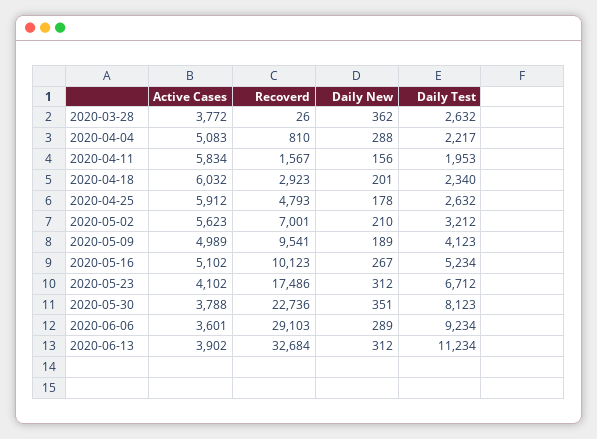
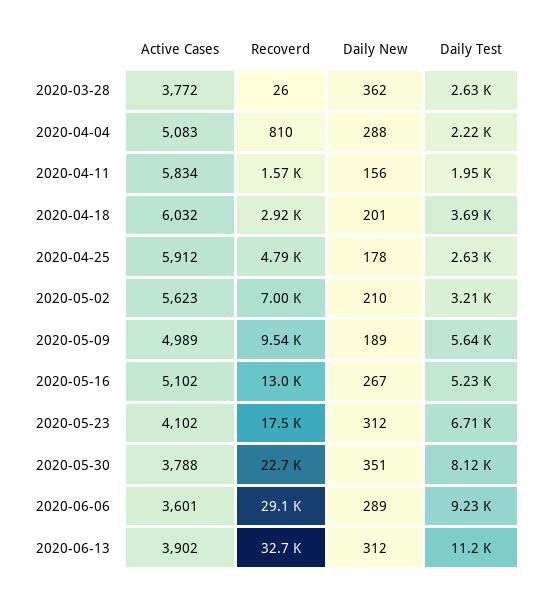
  {
    "Active Cases": {
      "2020-03-28": 3772,
      "2020-04-04": 5083,
      "2020-04-11": 5834,
      "2020-04-18": 6032,
      "2020-04-25": 5912,
      "2020-05-02": 5623,
      "2020-05-09": 4989,
      "2020-05-16": 5102,
      "2020-05-23": 4102,
      "2020-05-30": 3788,
      "2020-06-06": 3601,
      "2020-06-13": 3902
    },
    "Recoverd": {
      "2020-03-28": 26,
      "2020-04-04": 810,
      "2020-04-11": 1567,
      "2020-04-18": 2923,
      "2020-04-25": 4793,
      "2020-05-02": 7001,
      "2020-05-09": 9541,
-     "2020-05-16": 10123,
+     "2020-05-16": 13000,
      "2020-05-23": 17486,
      "2020-05-30": 22736,
      "2020-06-06": 29103,
      "2020-06-13": 32684
    },
    "Daily New": {
      "2020-03-28": 362,
      "2020-04-04": 288,
      "2020-04-11": 156,
      "2020-04-18": 201,
      "2020-04-25": 178,
      "2020-05-02": 210,
      "2020-05-09": 189,
      "2020-05-16": 267,
      "2020-05-23": 312,
      "2020-05-30": 351,
      "2020-06-06": 289,
      "2020-06-13": 312
    },
    "Daily Test": {
      "2020-03-28": 2632,
      "2020-04-04": 2217,
      "2020-04-11": 1953,
-     "2020-04-18": 2340,
+     "2020-04-18": 3690,
      "2020-04-25": 2632,
      "2020-05-02": 3212,
-     "2020-05-09": 4123,
+     "2020-05-09": 5640,
      "2020-05-16": 5234,
      "2020-05-23": 6712,
      "2020-05-30": 8123,
      "2020-06-06": 9234,
      "2020-06-13": 11234
    }
  }

